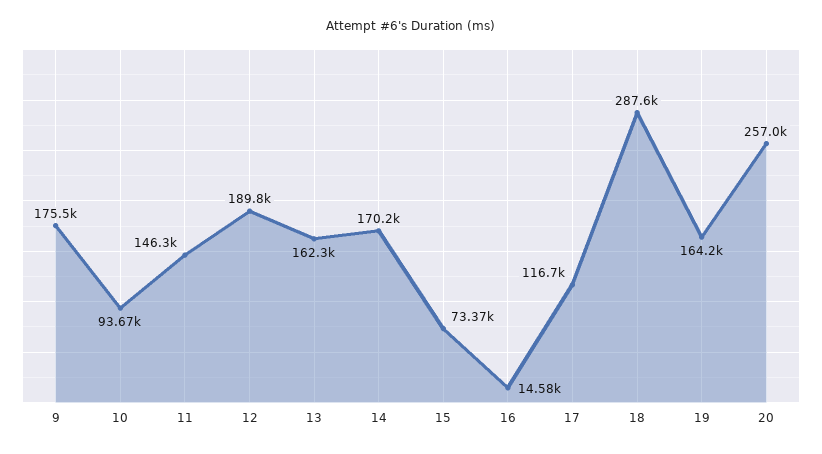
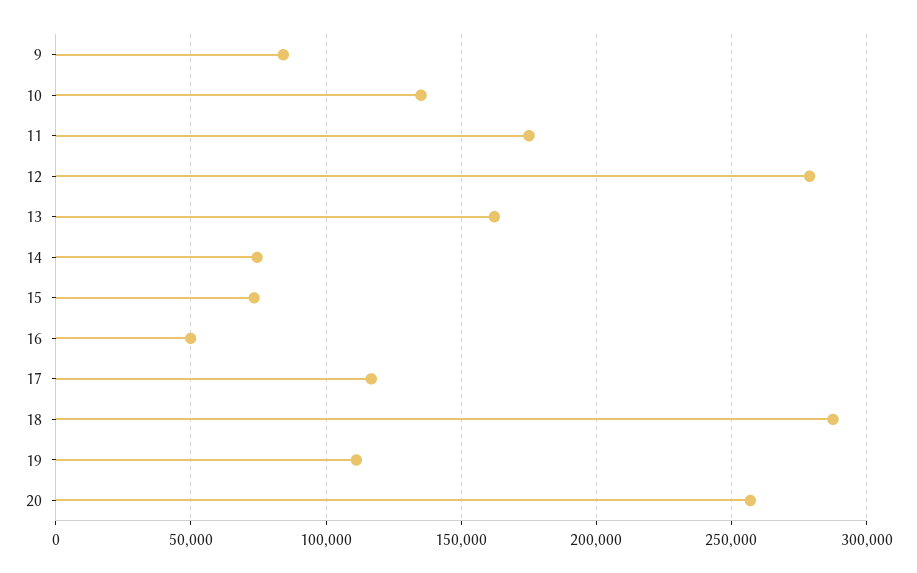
  {
-   "9": 175500,
+   "9": 85000,
-   "10": 93670,
+   "10": 135000,
-   "11": 146300,
+   "11": 175000,
-   "12": 189800,
+   "12": 280000,
    "13": 162300,
-   "14": 170200,
+   "14": 75000,
    "15": 73370,
-   "16": 14580,
+   "16": 50000,
    "17": 116700,
    "18": 287600,
-   "19": 164200,
+   "19": 110000,
    "20": 257000
  }

